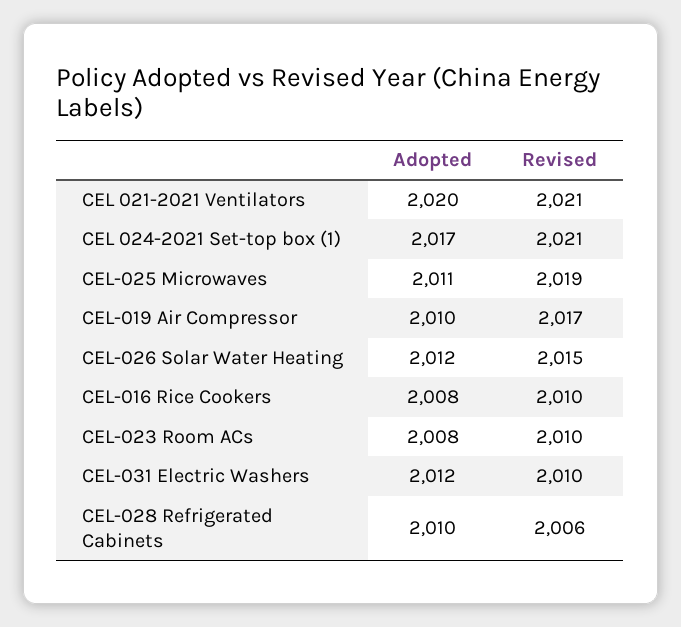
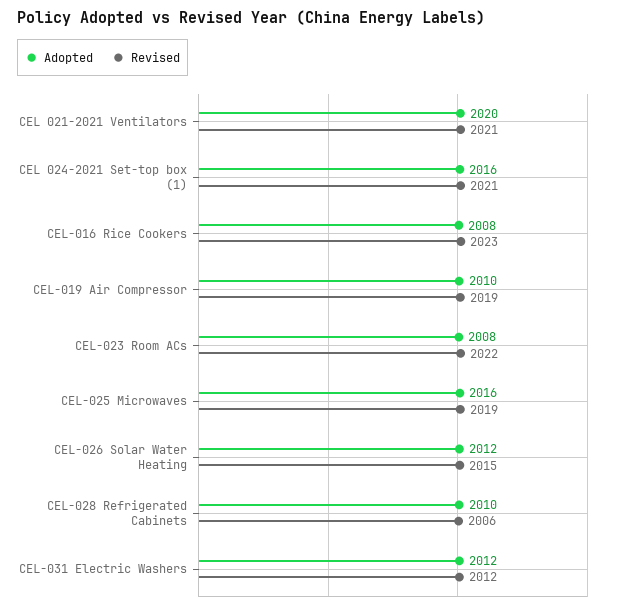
  {
    "Adopted": {
      "CEL 021-2021 Ventilators": 2020,
-     "CEL 024-2021 Set-top box (1)": 2017,
+     "CEL 024-2021 Set-top box (1)": 2016,
-     "CEL-025 Microwaves": 2011,
+     "CEL-025 Microwaves": 2016,
      "CEL-019 Air Compressor": 2010,
      "CEL-026 Solar Water Heating": 2012,
      "CEL-016 Rice Cookers": 2008,
      "CEL-023 Room ACs": 2008,
      "CEL-031 Electric Washers": 2012,
      "CEL-028 Refrigerated Cabinets": 2010
    },
    "Revised": {
      "CEL 021-2021 Ventilators": 2021,
      "CEL 024-2021 Set-top box (1)": 2021,
      "CEL-025 Microwaves": 2019,
-     "CEL-019 Air Compressor": 2017,
+     "CEL-019 Air Compressor": 2019,
      "CEL-026 Solar Water Heating": 2015,
-     "CEL-016 Rice Cookers": 2010,
+     "CEL-016 Rice Cookers": 2023,
-     "CEL-023 Room ACs": 2010,
+     "CEL-023 Room ACs": 2022,
-     "CEL-031 Electric Washers": 2010,
+     "CEL-031 Electric Washers": 2012,
      "CEL-028 Refrigerated Cabinets": 2006
    }
  }

